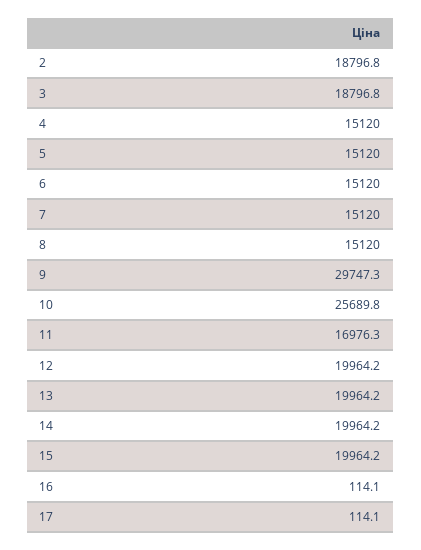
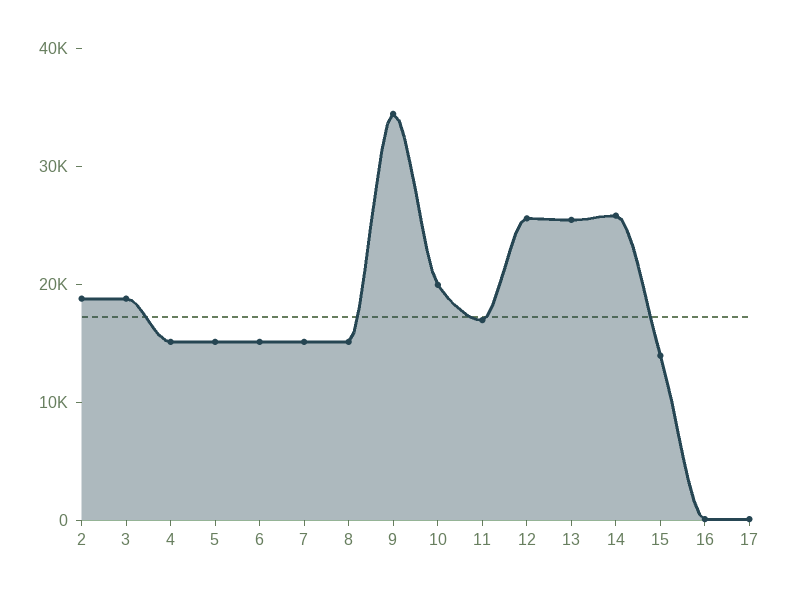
  {
    "2": 18796.8,
    "3": 18796.8,
    "4": 15120,
    "5": 15120,
    "6": 15120,
    "7": 15120,
    "8": 15120,
-   "9": 29747.3,
+   "9": 34000,
-   "10": 25689.8,
+   "10": 20000,
    "11": 16976.3,
-   "12": 19964.2,
+   "12": 26000,
-   "13": 19964.2,
+   "13": 26000,
-   "14": 19964.2,
+   "14": 26000,
-   "15": 19964.2,
+   "15": 14000,
    "16": 114.1,
    "17": 114.1
  }

